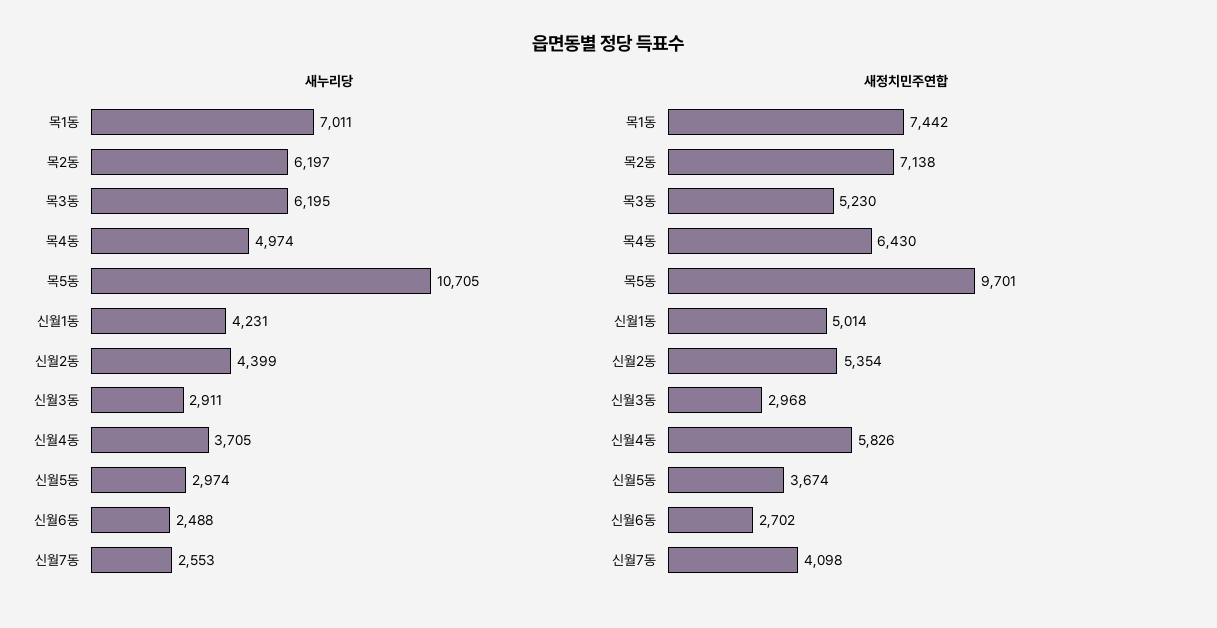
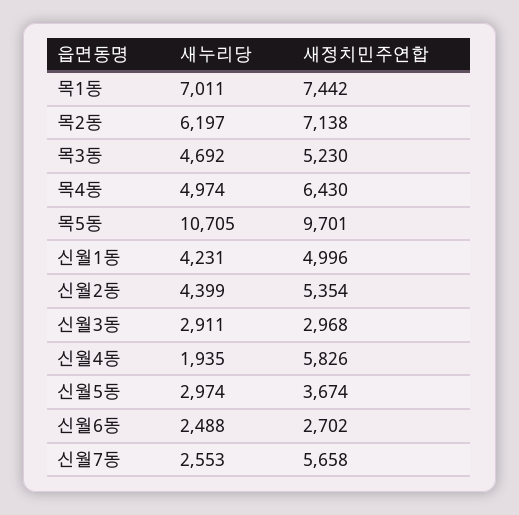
  {
    "새누리당": {
      "목1동": 7011,
      "목2동": 6197,
-     "목3동": 6195,
+     "목3동": 4692,
      "목4동": 4974,
      "목5동": 10705,
      "신월1동": 4231,
      "신월2동": 4399,
      "신월3동": 2911,
-     "신월4동": 3705,
+     "신월4동": 1935,
      "신월5동": 2974,
      "신월6동": 2488,
      "신월7동": 2553
    },
    "새정치민주연합": {
      "목1동": 7442,
      "목2동": 7138,
      "목3동": 5230,
      "목4동": 6430,
      "목5동": 9701,
-     "신월1동": 5014,
+     "신월1동": 4996,
      "신월2동": 5354,
      "신월3동": 2968,
      "신월4동": 5826,
      "신월5동": 3674,
      "신월6동": 2702,
-     "신월7동": 4098
+     "신월7동": 5658
    }
  }

